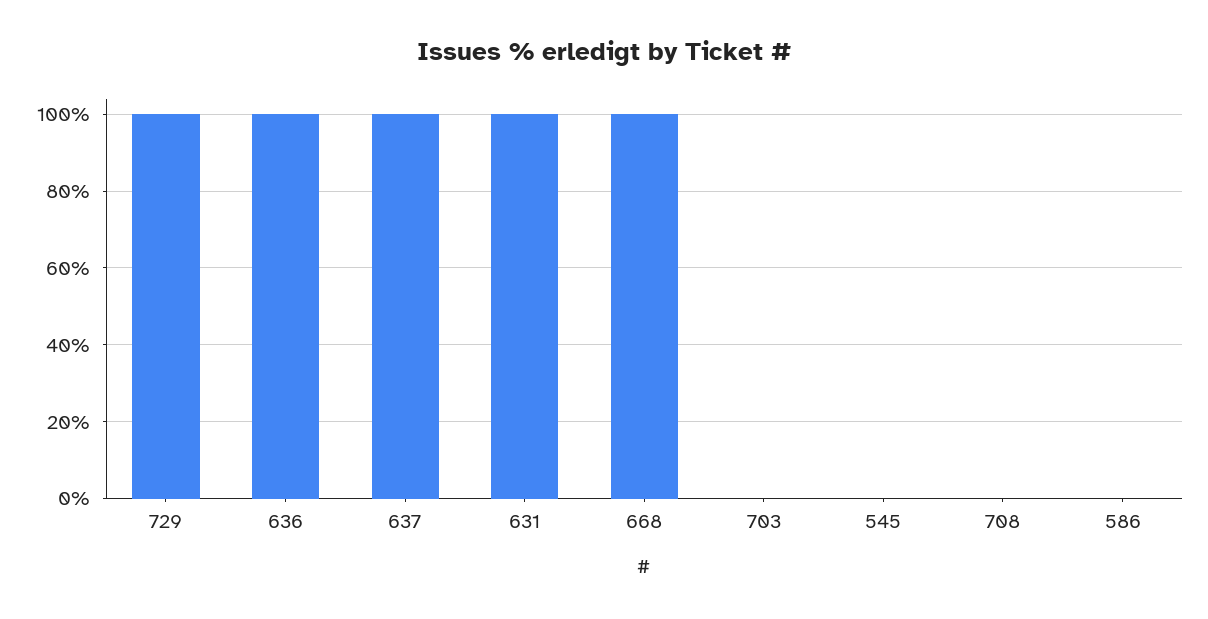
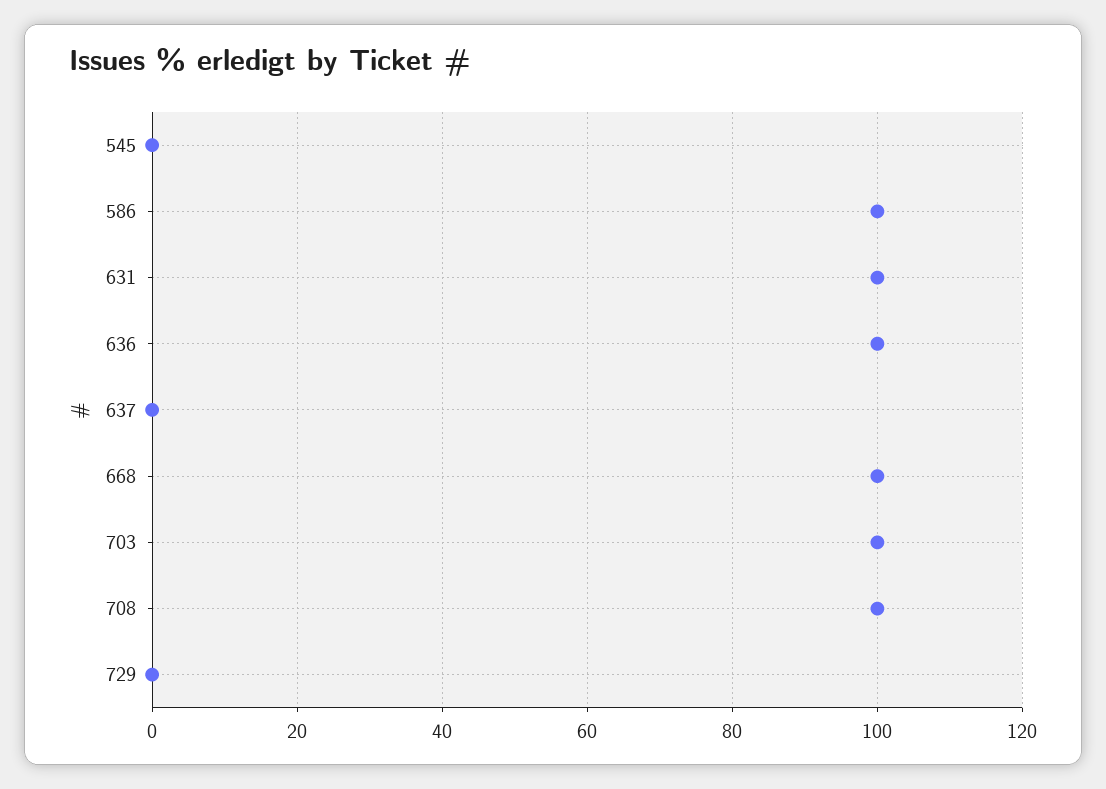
  {
-   "729": 100,
+   "729": 0,
    "636": 100,
-   "637": 100,
+   "637": 0,
    "631": 100,
    "668": 100,
-   "703": 0,
+   "703": 100,
    "545": 0,
-   "708": 0,
+   "708": 100,
-   "586": 0
+   "586": 100
  }

